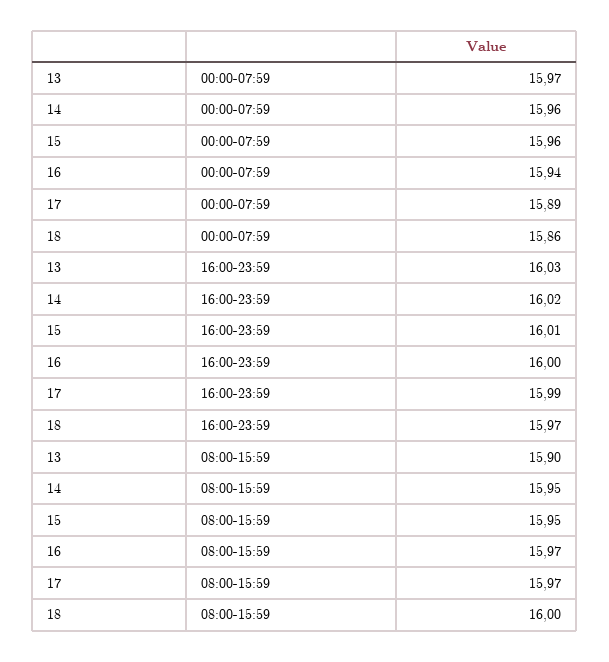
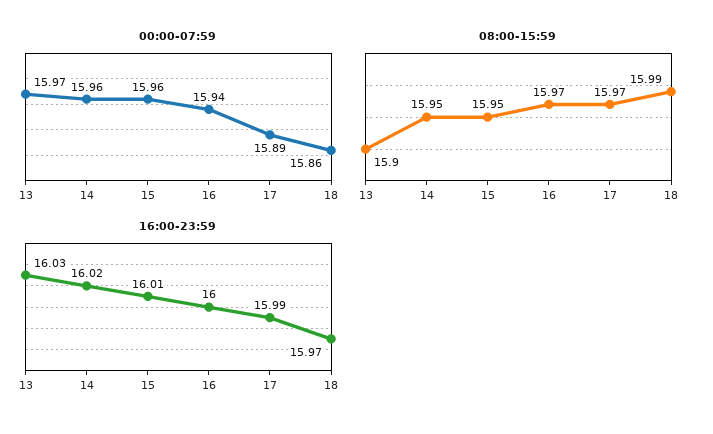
  {
    "00:00-07:59": {
      "13": 15.97,
      "14": 15.96,
      "15": 15.96,
      "16": 15.94,
      "17": 15.89,
      "18": 15.86
    },
    "16:00-23:59": {
      "13": 16.03,
      "14": 16.02,
      "15": 16.01,
      "16": 16,
      "17": 15.99,
      "18": 15.97
    },
    "08:00-15:59": {
      "13": 15.9,
      "14": 15.95,
      "15": 15.95,
      "16": 15.97,
      "17": 15.97,
-     "18": 16
+     "18": 15.99
    }
  }

